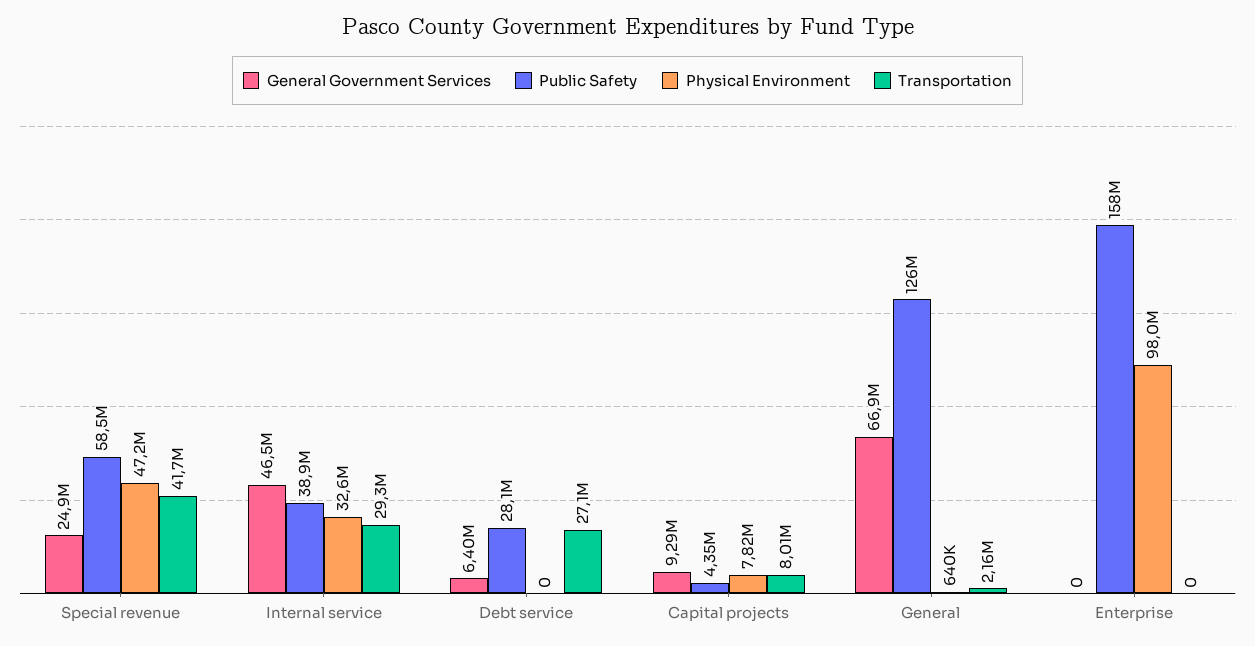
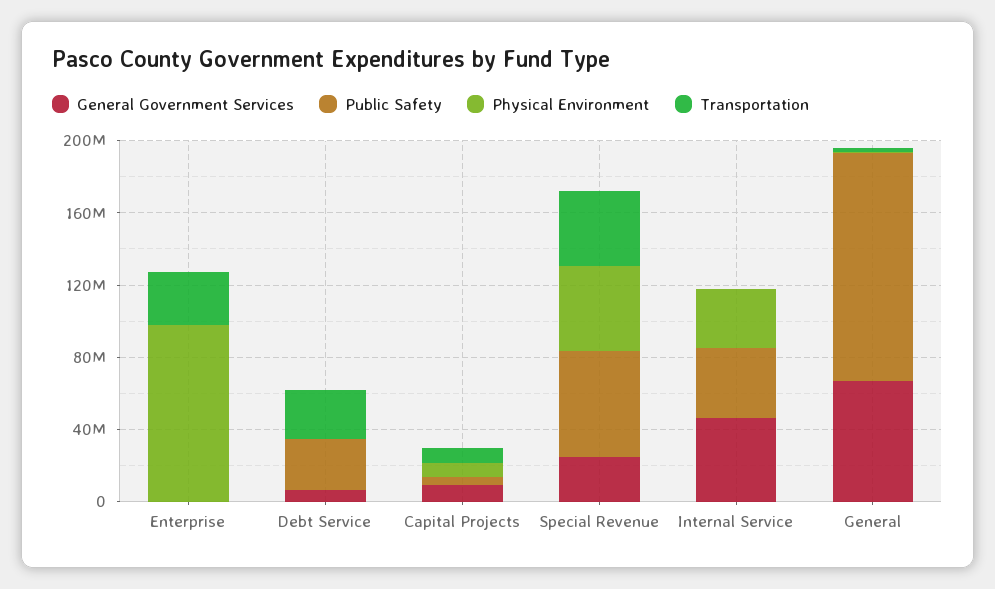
  {
    "General Government Services": {
      "Special revenue": 24900000,
      "Internal service": 46500000,
      "Debt service": 6400000,
      "Capital projects": 9290000,
      "General": 66900000,
      "Enterprise": 0
    },
    "Public Safety": {
      "Special revenue": 58500000,
      "Internal service": 38900000,
      "Debt service": 28100000,
      "Capital projects": 4350000,
      "General": 126000000,
-     "Enterprise": 158000000
+     "Enterprise": 0
    },
    "Physical Environment": {
      "Special revenue": 47200000,
      "Internal service": 32600000,
      "Debt service": 0,
      "Capital projects": 7820000,
      "General": 640000,
      "Enterprise": 98000000
    },
    "Transportation": {
      "Special revenue": 41700000,
-     "Internal service": 29300000,
+     "Internal service": 0,
      "Debt service": 27100000,
      "Capital projects": 8010000,
      "General": 2160000,
-     "Enterprise": 0
+     "Enterprise": 30000000
    }
  }

